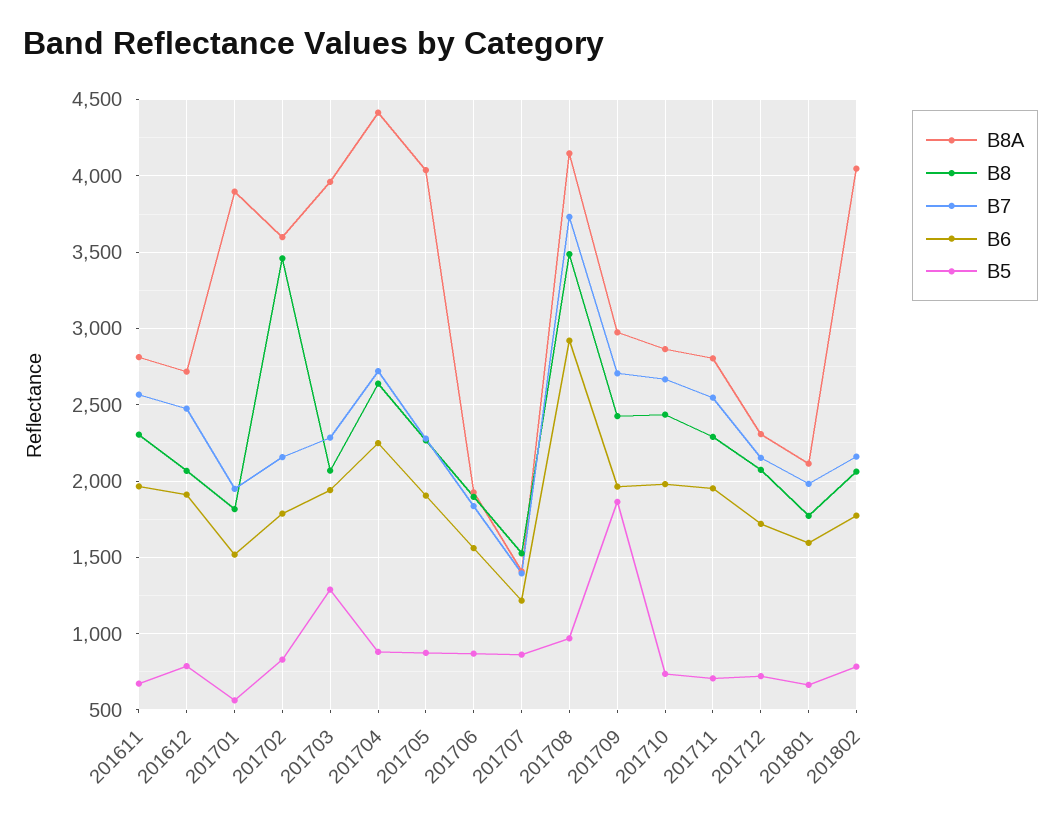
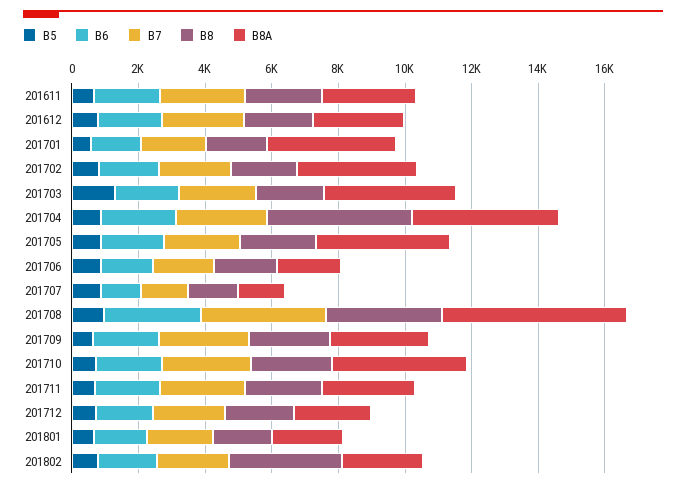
  {
    "B8A": {
      "201611": 2800,
      "201612": 2700,
      "201701": 3900,
      "201702": 3600,
      "201703": 3950,
      "201704": 4400,
      "201705": 4050,
      "201706": 1950,
      "201707": 1400,
-     "201708": 4150,
+     "201708": 5500,
      "201709": 2950,
-     "201710": 2850,
+     "201710": 4000,
      "201711": 2800,
      "201712": 2300,
      "201801": 2100,
-     "201802": 4050
+     "201802": 2500
    },
    "B8": {
      "201611": 2300,
      "201612": 2050,
      "201701": 1800,
-     "201702": 3450,
+     "201702": 2000,
      "201703": 2050,
-     "201704": 2650,
+     "201704": 4500,
      "201705": 2250,
      "201706": 1900,
      "201707": 1550,
      "201708": 3500,
      "201709": 2450,
      "201710": 2450,
      "201711": 2300,
      "201712": 2050,
      "201801": 1750,
-     "201802": 2050
+     "201802": 3500
    },
    "B7": {
      "201611": 2550,
      "201612": 2450,
      "201701": 1950,
      "201702": 2150,
      "201703": 2300,
      "201704": 2700,
      "201705": 2300,
      "201706": 1850,
      "201707": 1400,
      "201708": 3750,
      "201709": 2700,
      "201710": 2650,
      "201711": 2550,
      "201712": 2150,
      "201801": 2000,
      "201802": 2150
    },
    "B6": {
      "201611": 1950,
      "201612": 1900,
      "201701": 1500,
      "201702": 1800,
      "201703": 1950,
      "201704": 2250,
      "201705": 1900,
      "201706": 1550,
      "201707": 1200,
      "201708": 2900,
      "201709": 1950,
      "201710": 2000,
      "201711": 1950,
      "201712": 1700,
      "201801": 1600,
      "201802": 1750
    },
    "B5": {
      "201611": 650,
      "201612": 800,
      "201701": 550,
      "201702": 850,
      "201703": 1300,
      "201704": 900,
      "201705": 900,
      "201706": 850,
      "201707": 850,
      "201708": 950,
-     "201709": 1850,
+     "201709": 500,
      "201710": 750,
      "201711": 700,
      "201712": 700,
      "201801": 650,
      "201802": 800
    }
  }

